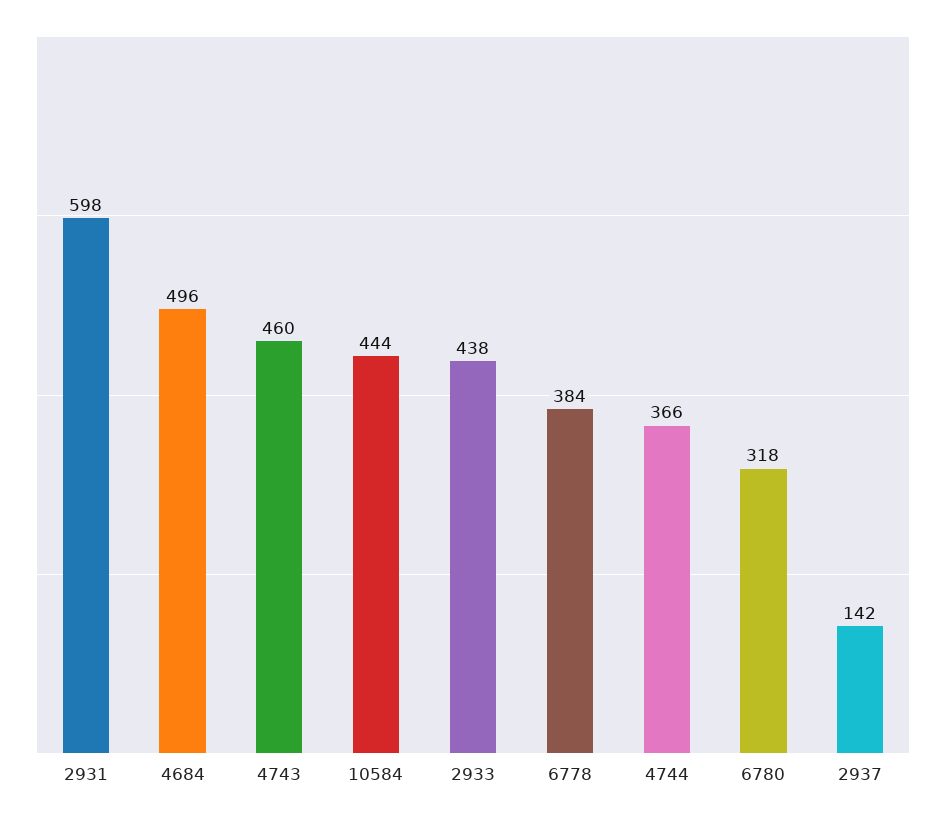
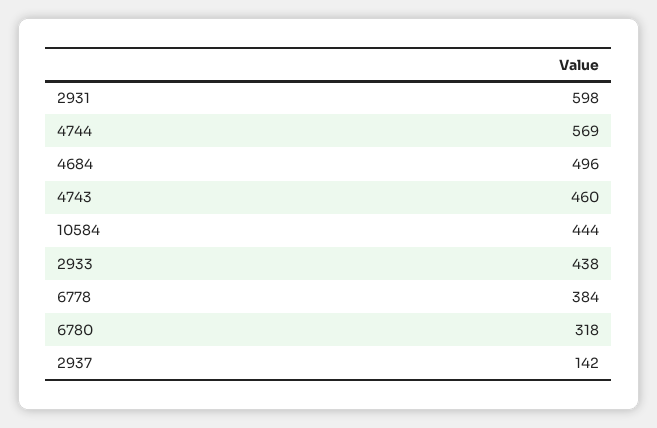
  {
    "2931": 598,
    "4684": 496,
    "4743": 460,
    "10584": 444,
    "2933": 438,
    "6778": 384,
-   "4744": 366,
+   "4744": 569,
    "6780": 318,
    "2937": 142
  }

